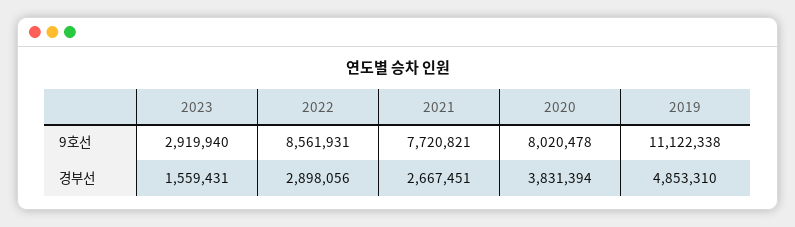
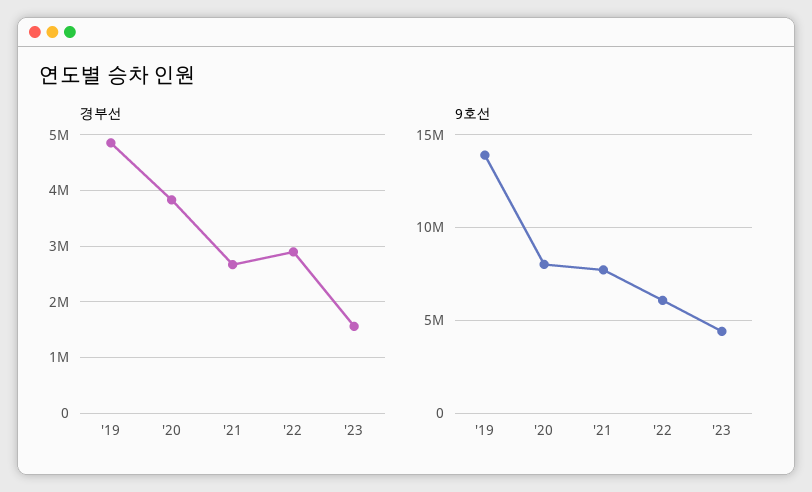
  {
    "9호선": {
-     "2023": 2919940,
+     "2023": 4500000,
-     "2022": 8561931,
+     "2022": 6000000,
      "2021": 7720821,
      "2020": 8020478,
-     "2019": 11122338
+     "2019": 14000000
    },
    "경부선": {
      "2023": 1559431,
      "2022": 2898056,
      "2021": 2667451,
      "2020": 3831394,
      "2019": 4853310
    }
  }

